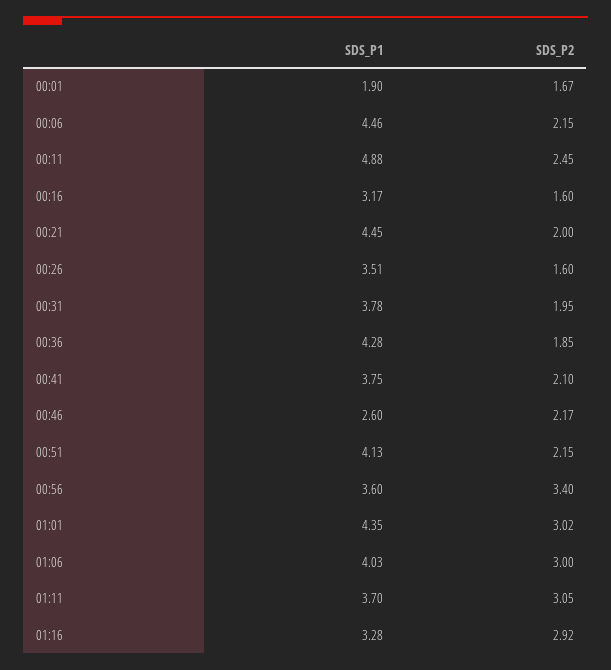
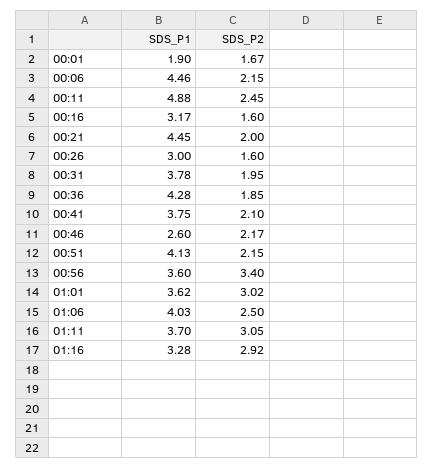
  {
    "SDS_P1": {
      "00:01": 1.9,
      "00:06": 4.46,
      "00:11": 4.88,
      "00:16": 3.17,
      "00:21": 4.45,
-     "00:26": 3.51,
+     "00:26": 3,
      "00:31": 3.78,
      "00:36": 4.28,
      "00:41": 3.75,
      "00:46": 2.6,
      "00:51": 4.13,
      "00:56": 3.6,
-     "01:01": 4.35,
+     "01:01": 3.62,
      "01:06": 4.03,
      "01:11": 3.7,
      "01:16": 3.28
    },
    "SDS_P2": {
      "00:01": 1.67,
      "00:06": 2.15,
      "00:11": 2.45,
      "00:16": 1.6,
      "00:21": 2,
      "00:26": 1.6,
      "00:31": 1.95,
      "00:36": 1.85,
      "00:41": 2.1,
      "00:46": 2.17,
      "00:51": 2.15,
      "00:56": 3.4,
      "01:01": 3.02,
-     "01:06": 3,
+     "01:06": 2.5,
      "01:11": 3.05,
      "01:16": 2.92
    }
  }

